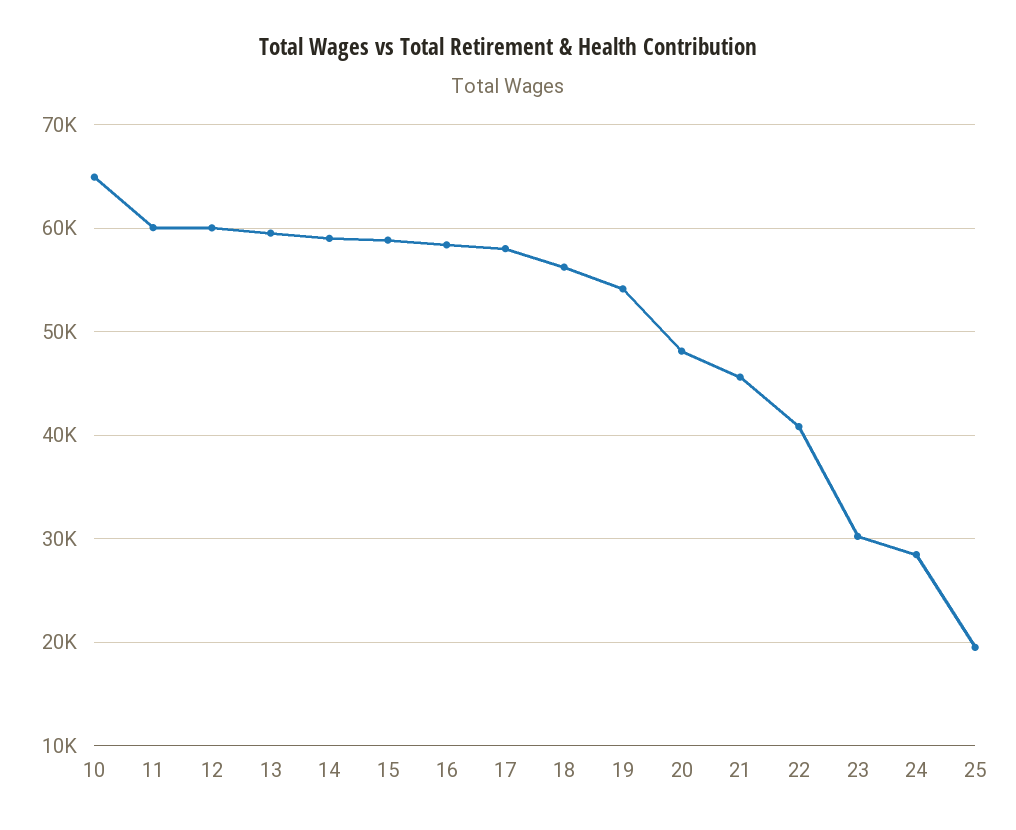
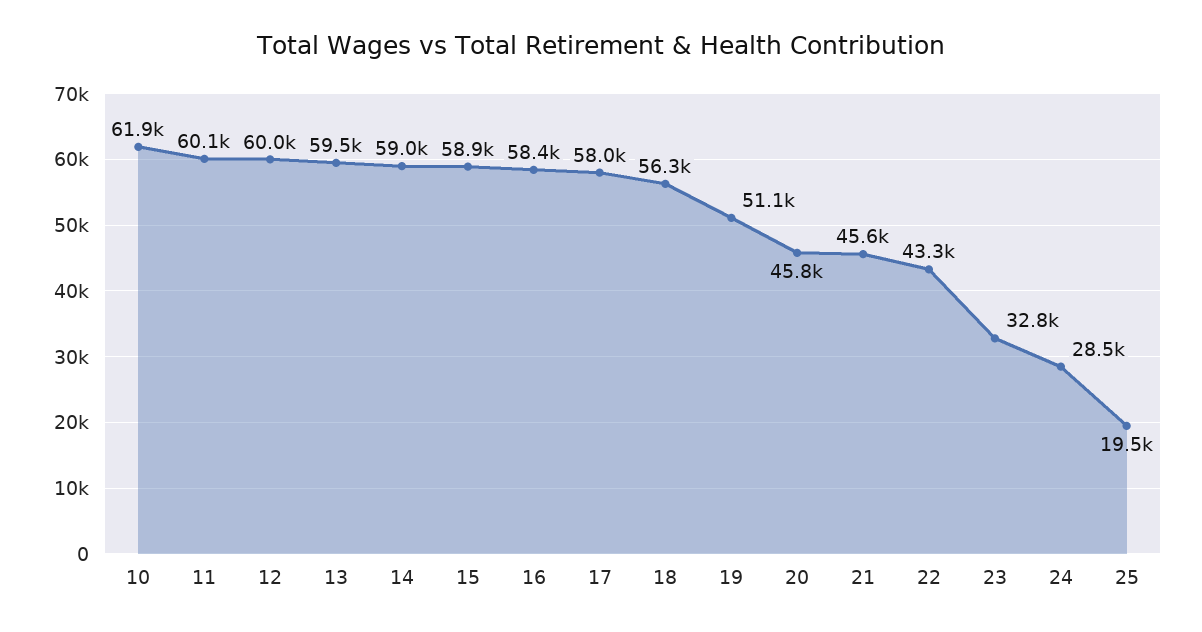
  {
-   "10": 65000,
+   "10": 61900,
    "11": 60100,
    "12": 60000,
    "13": 59500,
    "14": 59000,
    "15": 58900,
    "16": 58400,
    "17": 58000,
    "18": 56300,
-   "19": 54000,
+   "19": 51100,
-   "20": 48000,
+   "20": 45800,
    "21": 45600,
-   "22": 41000,
+   "22": 43300,
-   "23": 30000,
+   "23": 32800,
    "24": 28500,
    "25": 19500
  }

